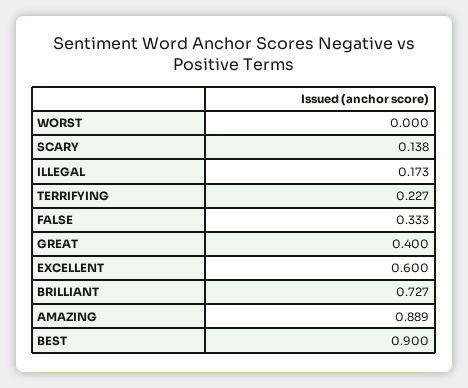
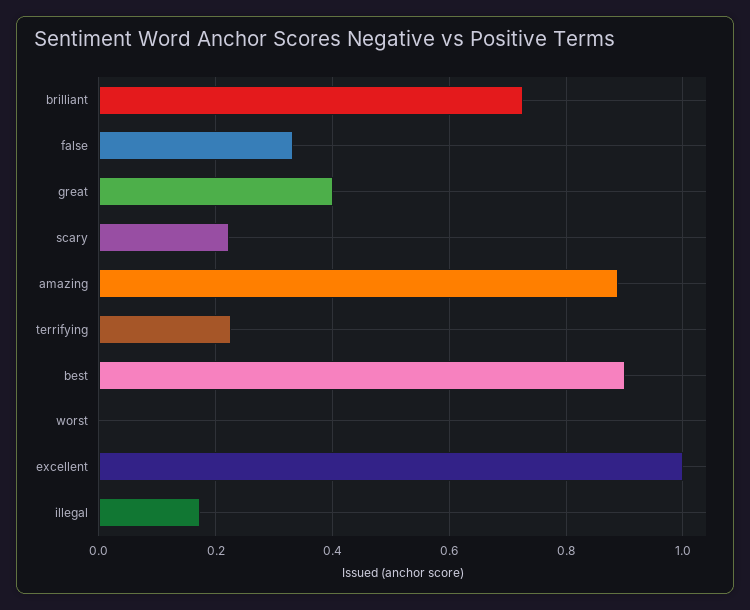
  {
    "WORST": 0,
-   "SCARY": 0.138,
+   "SCARY": 0.22,
    "ILLEGAL": 0.173,
    "TERRIFYING": 0.227,
    "FALSE": 0.333,
    "GREAT": 0.4,
-   "EXCELLENT": 0.6,
+   "EXCELLENT": 1,
    "BRILLIANT": 0.727,
    "AMAZING": 0.889,
    "BEST": 0.9
  }

